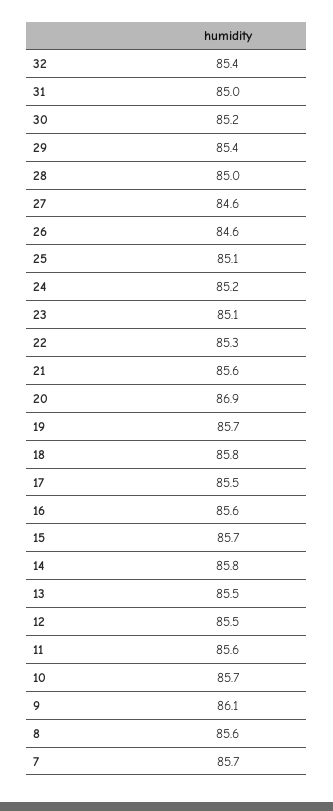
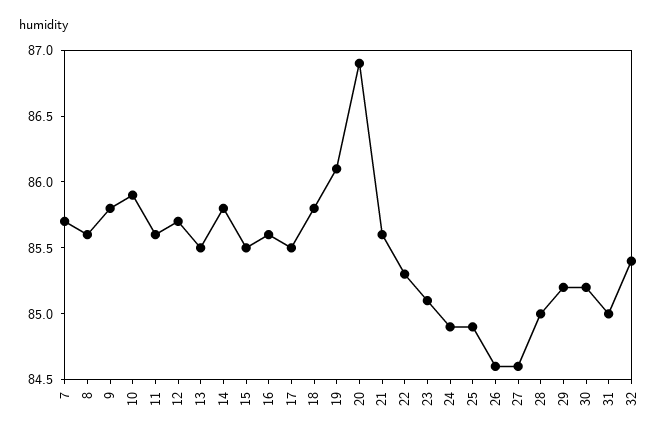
  {
    "32": 85.4,
    "31": 85,
    "30": 85.2,
-   "29": 85.4,
+   "29": 85.2,
    "28": 85,
    "27": 84.6,
    "26": 84.6,
-   "25": 85.1,
+   "25": 84.9,
-   "24": 85.2,
+   "24": 84.9,
    "23": 85.1,
    "22": 85.3,
    "21": 85.6,
    "20": 86.9,
-   "19": 85.7,
+   "19": 86.1,
    "18": 85.8,
    "17": 85.5,
    "16": 85.6,
-   "15": 85.7,
+   "15": 85.5,
    "14": 85.8,
    "13": 85.5,
-   "12": 85.5,
+   "12": 85.7,
    "11": 85.6,
-   "10": 85.7,
+   "10": 85.9,
-   "9": 86.1,
+   "9": 85.8,
    "8": 85.6,
    "7": 85.7
  }

